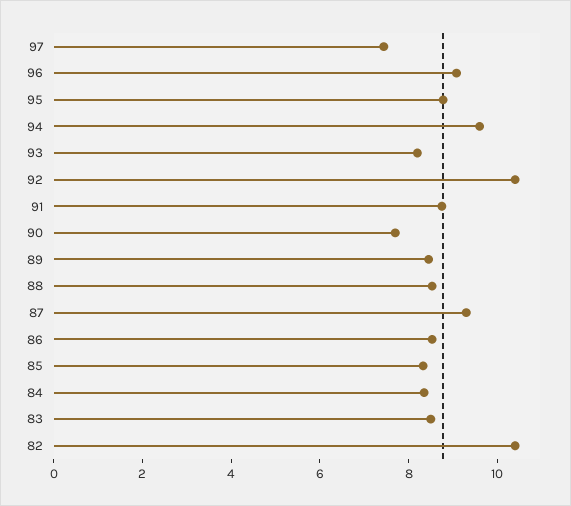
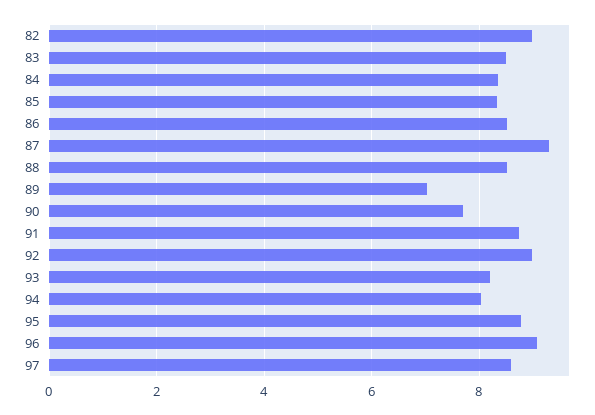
  {
-   "97": 7.5,
+   "97": 8.6,
    "96": 9,
    "95": 8.8,
-   "94": 9.5,
+   "94": 8,
    "93": 8.2,
-   "92": 10.5,
+   "92": 9,
    "91": 8.8,
    "90": 7.8,
-   "89": 8.5,
+   "89": 7,
    "88": 8.6,
    "87": 9.4,
    "86": 8.6,
    "85": 8.4,
    "84": 8.4,
    "83": 8.6,
-   "82": 10.5
+   "82": 9
  }

